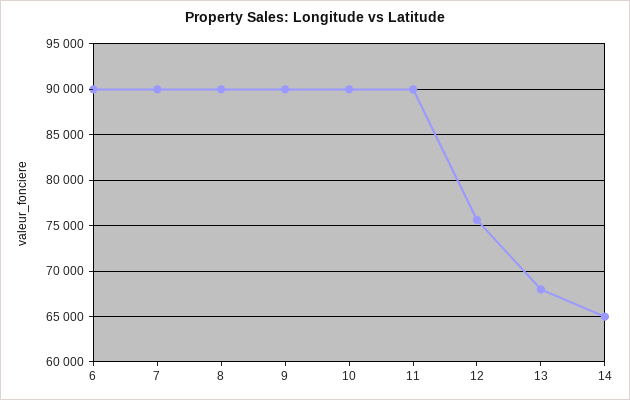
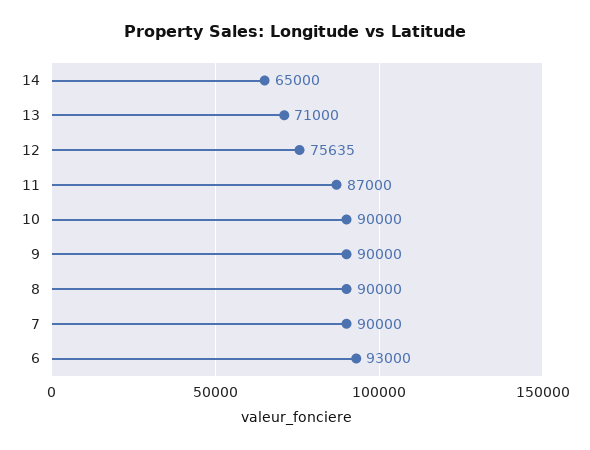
  {
-   "6": 90000,
+   "6": 93000,
    "7": 90000,
    "8": 90000,
    "9": 90000,
    "10": 90000,
-   "11": 90000,
+   "11": 87000,
    "12": 75635,
-   "13": 68000,
+   "13": 71000,
    "14": 65000
  }

